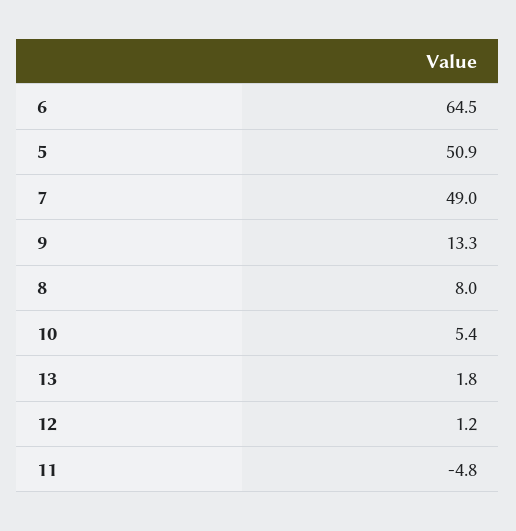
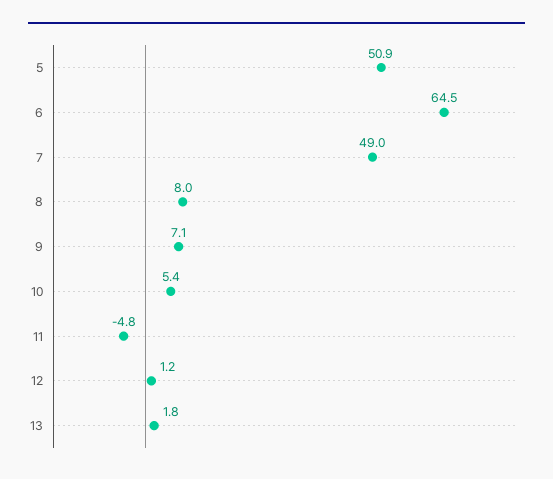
  {
    "6": 64.5,
    "5": 50.9,
    "7": 49,
-   "9": 13.3,
+   "9": 7.1,
    "8": 8,
    "10": 5.4,
    "13": 1.8,
    "12": 1.2,
    "11": -4.8
  }

